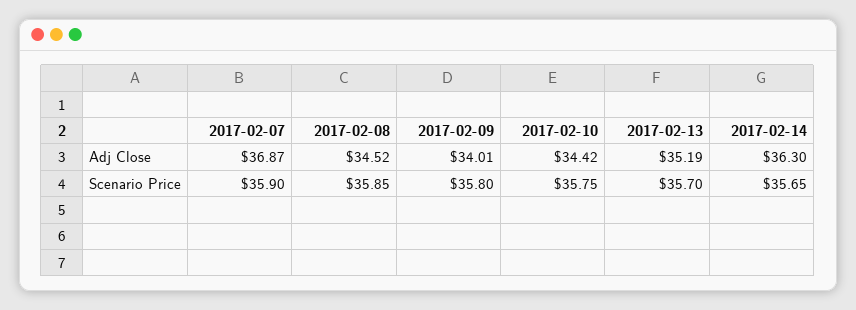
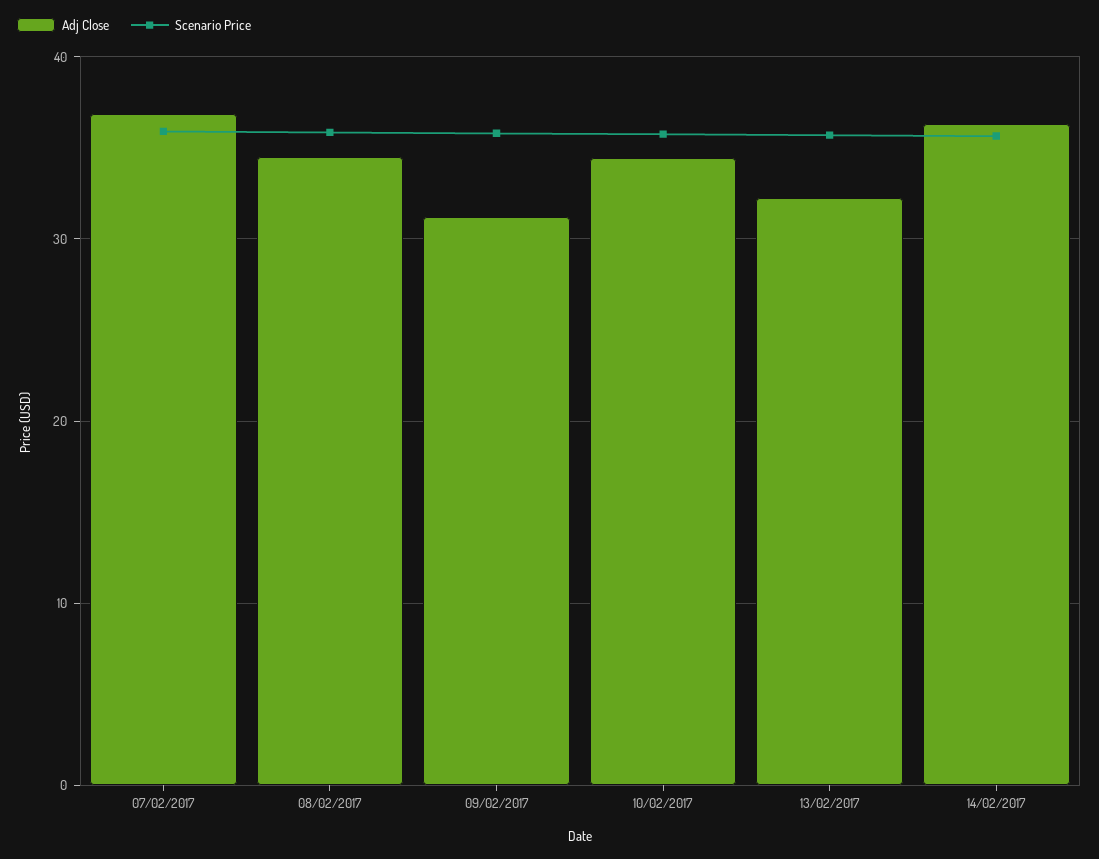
  {
    "Adj Close": {
      "2017-02-07": 36.87,
      "2017-02-08": 34.52,
-     "2017-02-09": 34.01,
+     "2017-02-09": 31,
      "2017-02-10": 34.42,
-     "2017-02-13": 35.19,
+     "2017-02-13": 32,
      "2017-02-14": 36.3
    },
    "Scenario Price": {
      "2017-02-07": 35.9,
      "2017-02-08": 35.85,
      "2017-02-09": 35.8,
      "2017-02-10": 35.75,
      "2017-02-13": 35.7,
      "2017-02-14": 35.65
    }
  }

